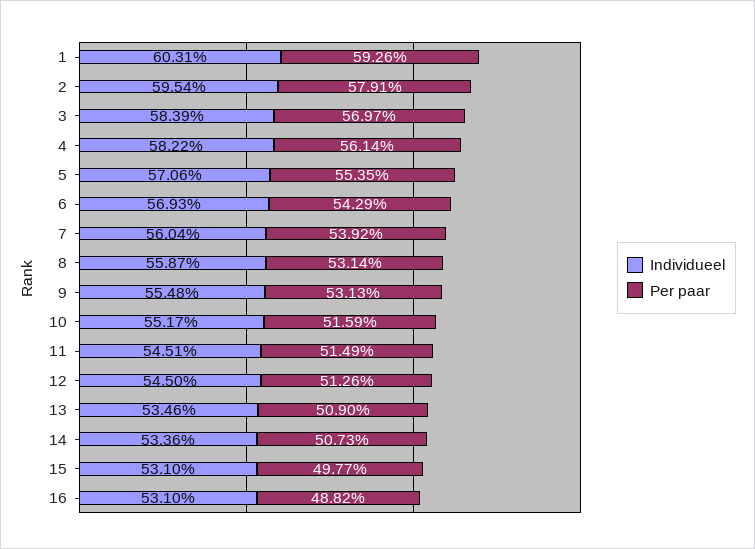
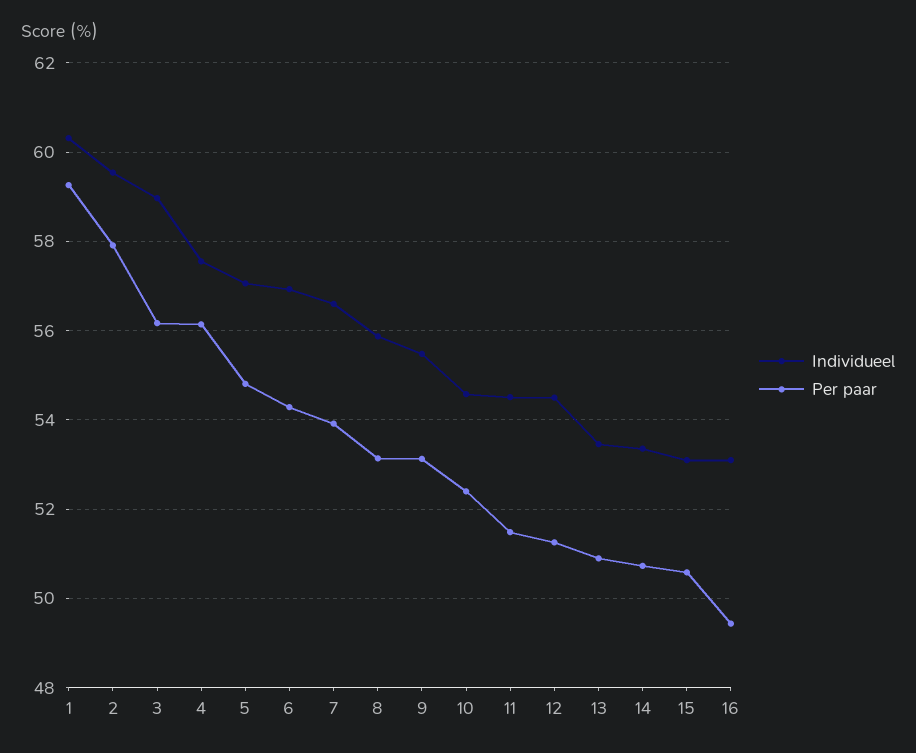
  {
    "Individueel": {
      "1": 60.31,
      "2": 59.54,
-     "3": 58.39,
+     "3": 59,
-     "4": 58.22,
+     "4": 57.6,
      "5": 57.06,
      "6": 56.93,
-     "7": 56.04,
+     "7": 56.6,
      "8": 55.87,
      "9": 55.48,
-     "10": 55.17,
+     "10": 54.6,
      "11": 54.51,
      "12": 54.5,
      "13": 53.46,
      "14": 53.36,
      "15": 53.1,
      "16": 53.1
    },
    "Per paar": {
      "1": 59.26,
      "2": 57.91,
-     "3": 56.97,
+     "3": 56.2,
      "4": 56.14,
-     "5": 55.35,
+     "5": 54.8,
      "6": 54.29,
      "7": 53.92,
      "8": 53.14,
      "9": 53.13,
-     "10": 51.59,
+     "10": 52.4,
      "11": 51.49,
      "12": 51.26,
      "13": 50.9,
      "14": 50.73,
-     "15": 49.77,
+     "15": 50.6,
-     "16": 48.82
+     "16": 49.4
    }
  }

